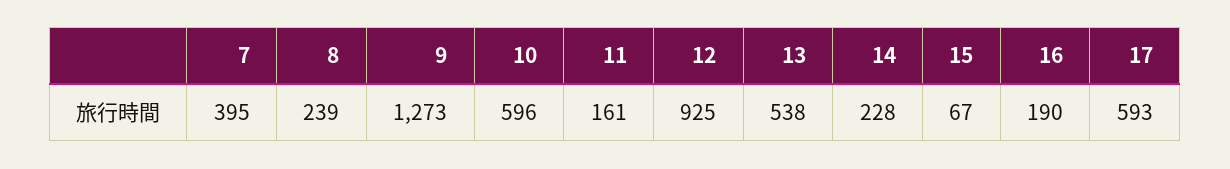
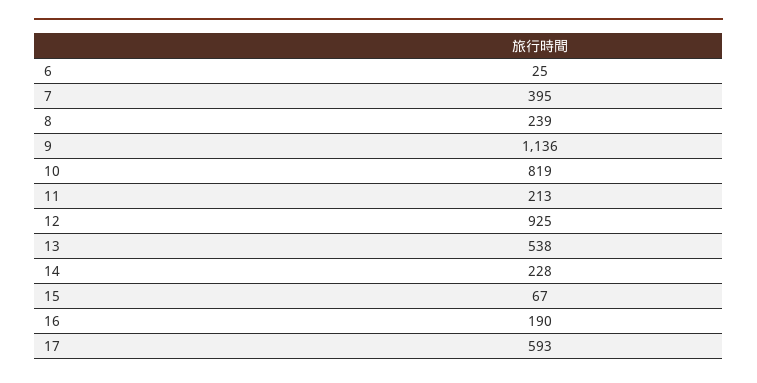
  {
    "7": 395,
    "8": 239,
-   "9": 1273,
+   "9": 1136,
-   "10": 596,
+   "10": 819,
-   "11": 161,
+   "11": 213,
    "12": 925,
    "13": 538,
    "14": 228,
    "15": 67,
    "16": 190,
-   "17": 593
+   "17": 593,
+   "6": 25
  }

